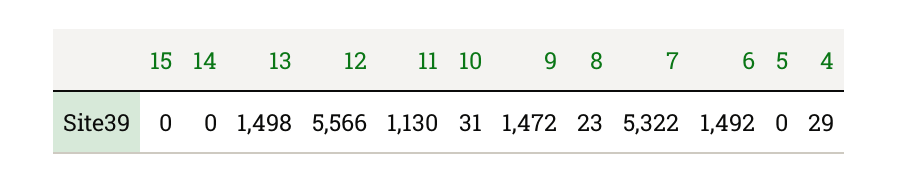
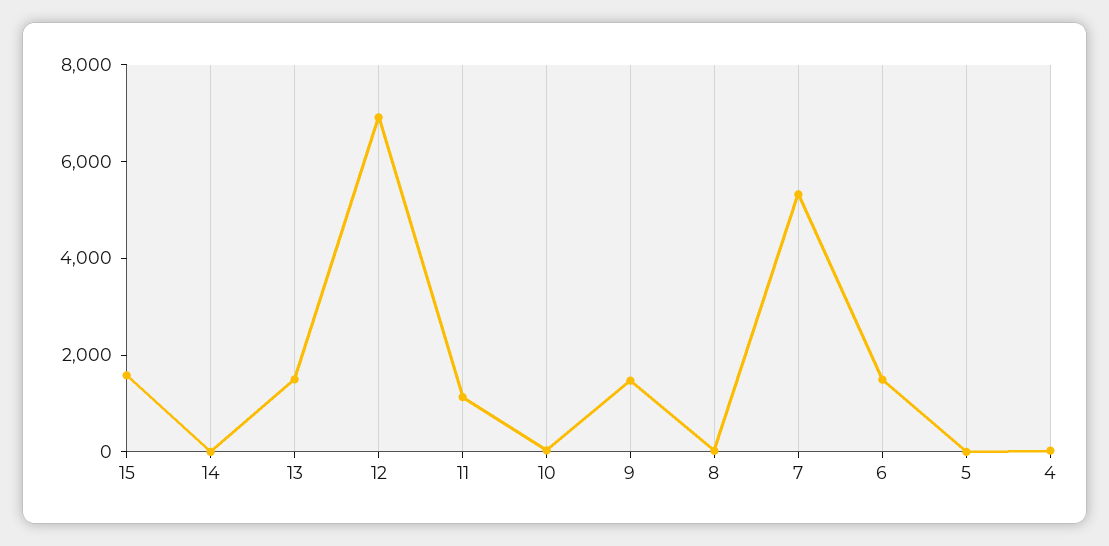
  {
-   "15": 0,
+   "15": 1500,
    "14": 0,
    "13": 1498,
-   "12": 5566,
+   "12": 7000,
    "11": 1130,
    "10": 31,
    "9": 1472,
    "8": 23,
    "7": 5322,
    "6": 1492,
    "5": 0,
    "4": 29
  }

